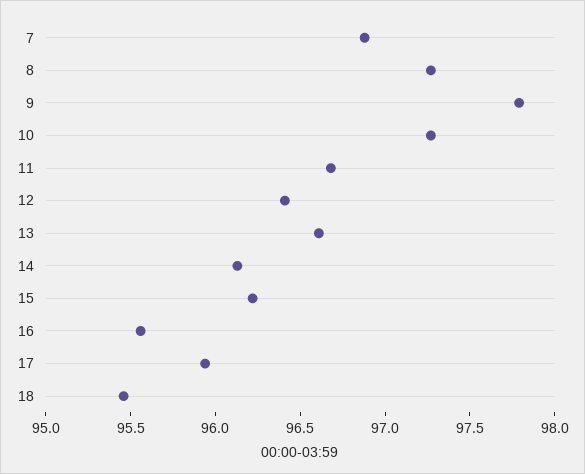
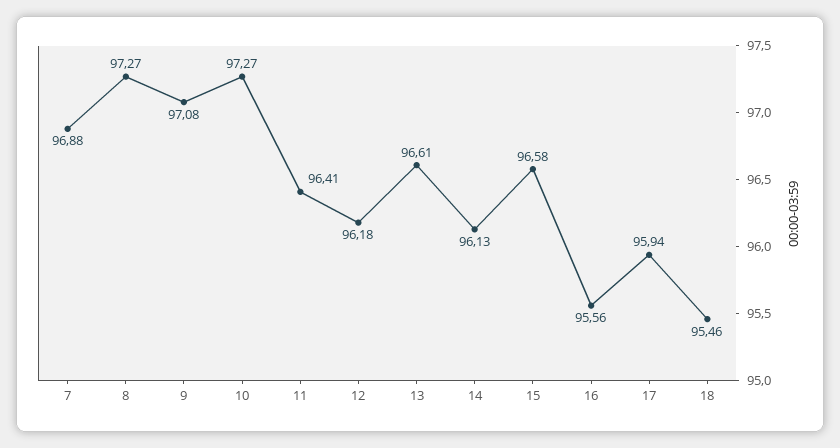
  {
    "7": 96.88,
    "8": 97.27,
-   "9": 97.8,
+   "9": 97.08,
    "10": 97.27,
-   "11": 96.7,
+   "11": 96.41,
-   "12": 96.4,
+   "12": 96.18,
    "13": 96.61,
    "14": 96.13,
-   "15": 96.2,
+   "15": 96.58,
    "16": 95.56,
    "17": 95.94,
    "18": 95.46
  }

